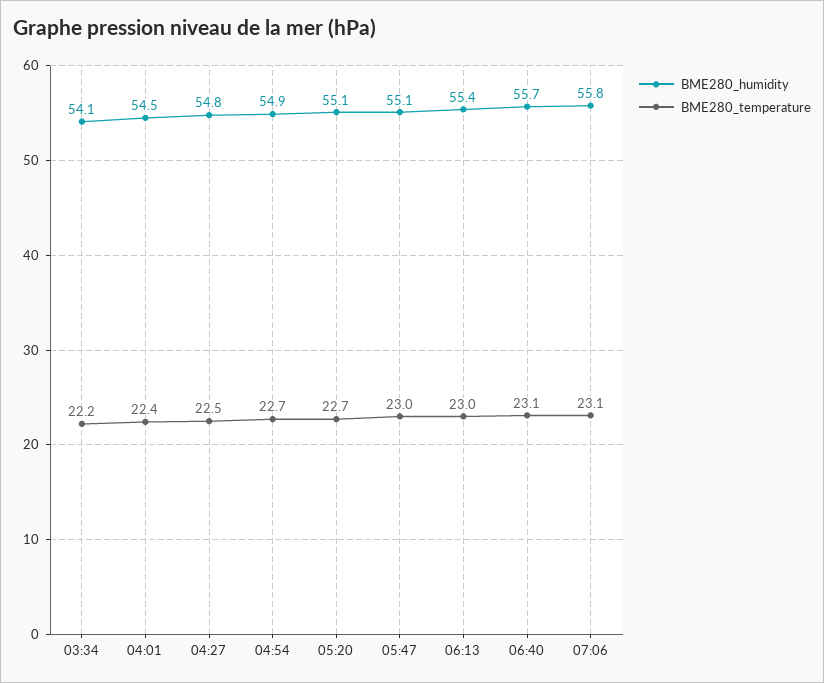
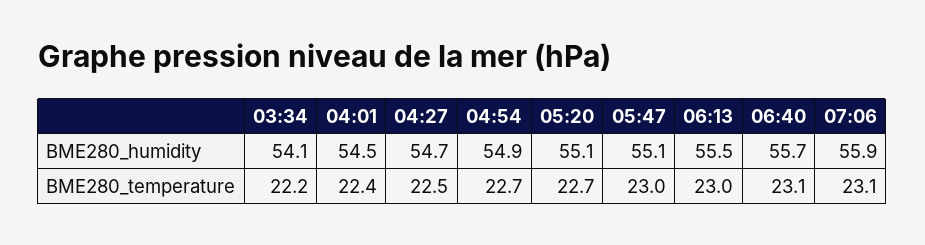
  {
    "BME280_humidity": {
      "03:34": 54.1,
      "04:01": 54.5,
-     "04:27": 54.8,
+     "04:27": 54.7,
      "04:54": 54.9,
      "05:20": 55.1,
      "05:47": 55.1,
-     "06:13": 55.4,
+     "06:13": 55.5,
      "06:40": 55.7,
-     "07:06": 55.8
+     "07:06": 55.9
    },
    "BME280_temperature": {
      "03:34": 22.2,
      "04:01": 22.4,
      "04:27": 22.5,
      "04:54": 22.7,
      "05:20": 22.7,
      "05:47": 23,
      "06:13": 23,
      "06:40": 23.1,
      "07:06": 23.1
    }
  }

